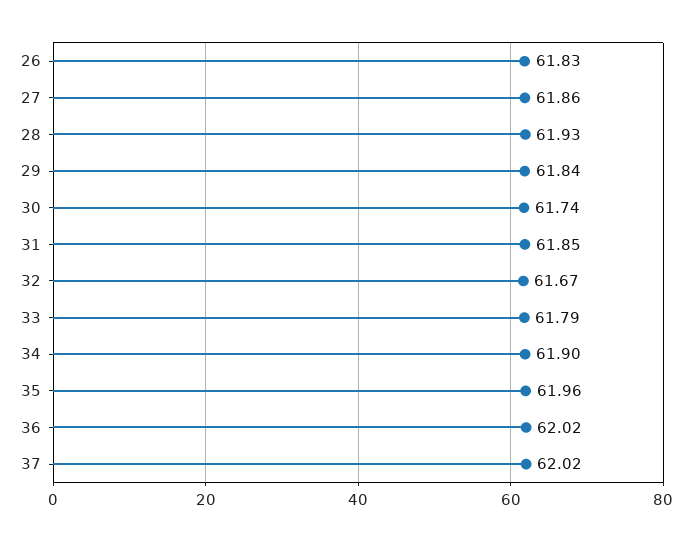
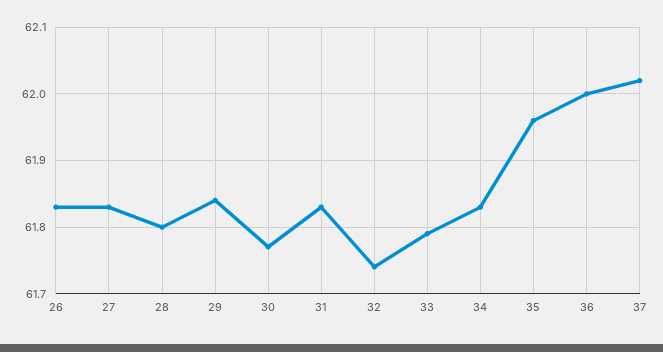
  {
    "26": 61.83,
-   "27": 61.86,
+   "27": 61.83,
-   "28": 61.93,
+   "28": 61.8,
    "29": 61.84,
-   "30": 61.74,
+   "30": 61.77,
-   "31": 61.85,
+   "31": 61.83,
-   "32": 61.67,
+   "32": 61.74,
    "33": 61.79,
-   "34": 61.9,
+   "34": 61.83,
    "35": 61.96,
-   "36": 62.02,
+   "36": 62,
    "37": 62.02
  }

